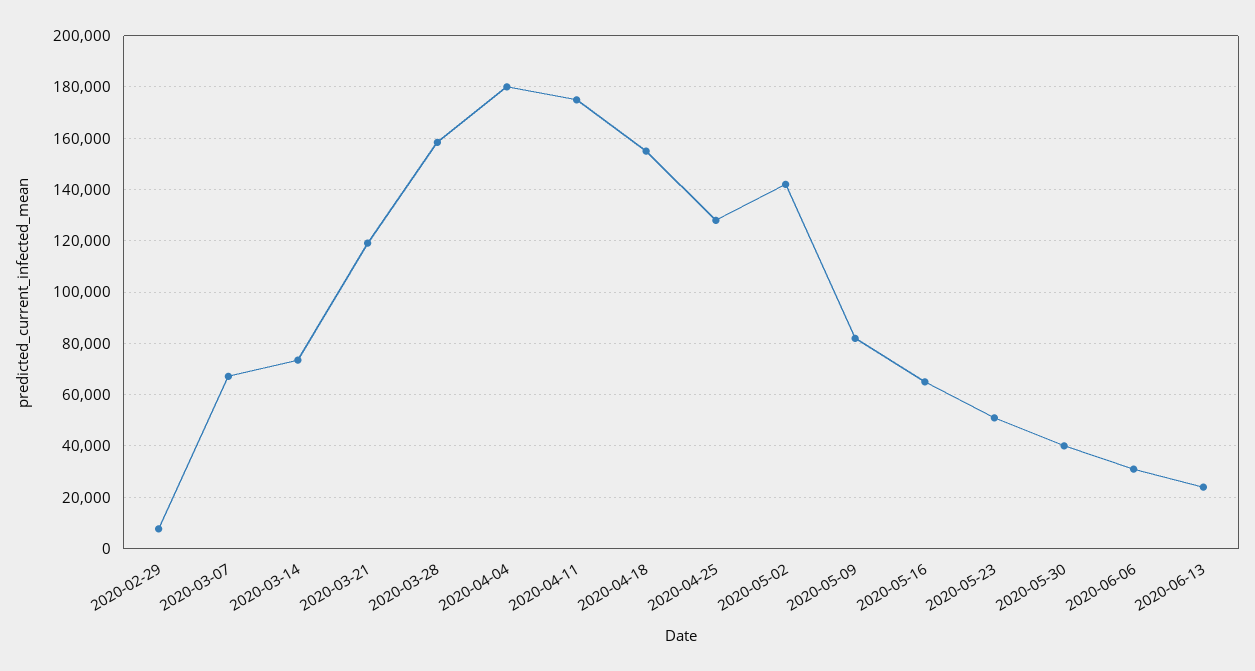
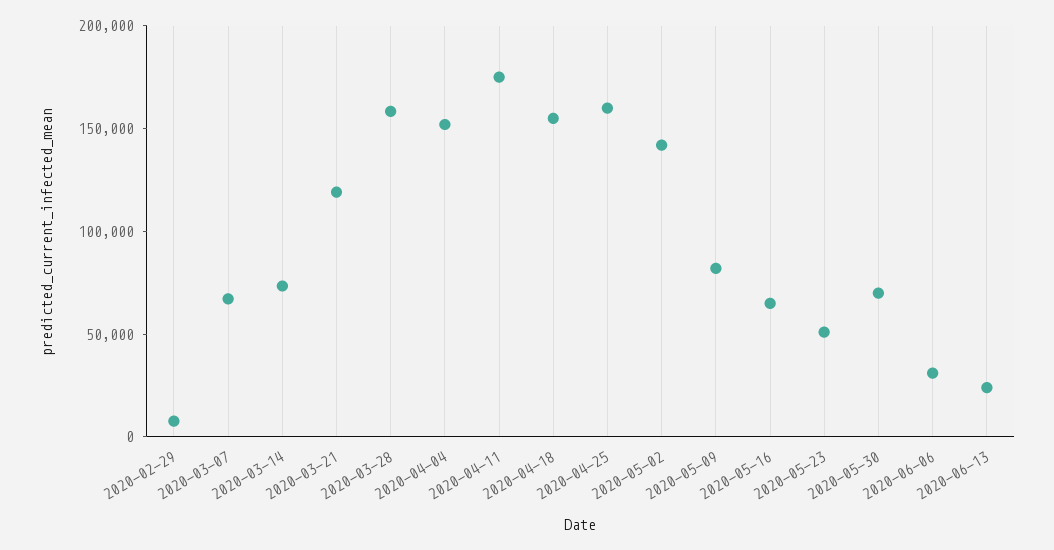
  {
    "2020-02-29": 7500,
    "2020-03-07": 67500,
    "2020-03-14": 72500,
    "2020-03-21": 120000,
    "2020-03-28": 157500,
-   "2020-04-04": 180000,
+   "2020-04-04": 150000,
    "2020-04-11": 175000,
    "2020-04-18": 155000,
-   "2020-04-25": 127500,
+   "2020-04-25": 160000,
    "2020-05-02": 142500,
    "2020-05-09": 82500,
    "2020-05-16": 65000,
    "2020-05-23": 50000,
-   "2020-05-30": 40000,
+   "2020-05-30": 70000,
    "2020-06-06": 30000,
    "2020-06-13": 25000
  }

